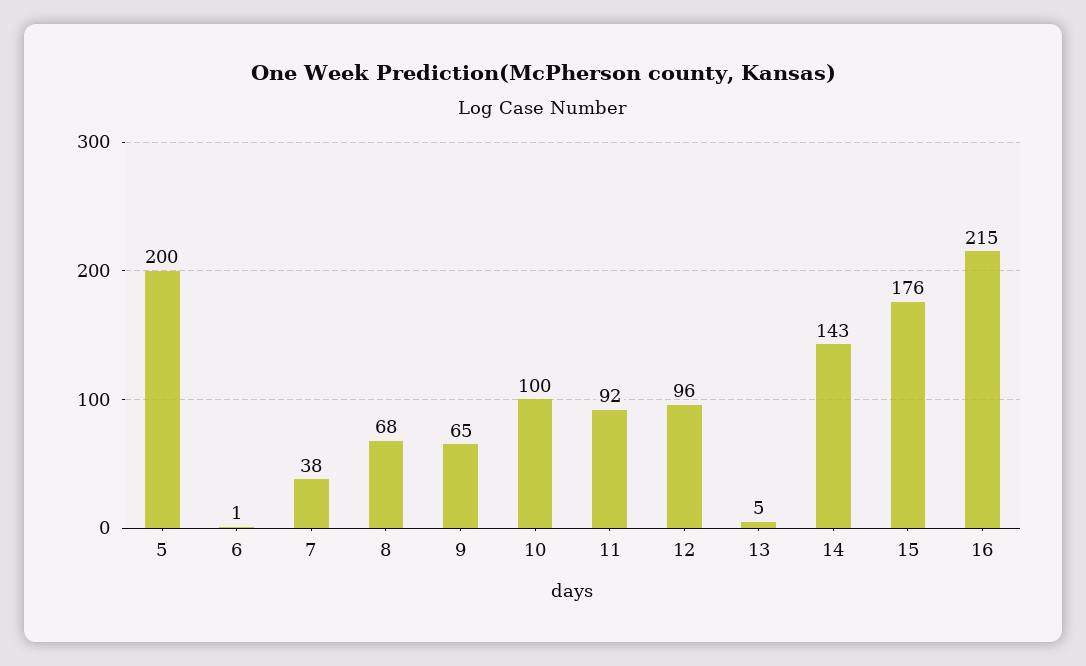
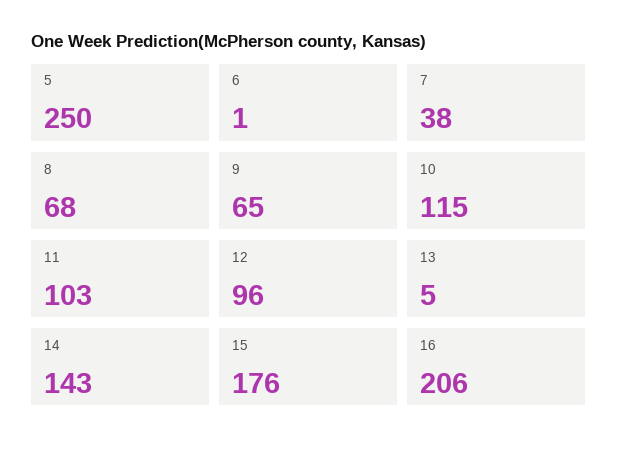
  {
-   "5": 200,
+   "5": 250,
    "6": 1,
    "7": 38,
    "8": 68,
    "9": 65,
-   "10": 100,
+   "10": 115,
-   "11": 92,
+   "11": 103,
    "12": 96,
    "13": 5,
    "14": 143,
    "15": 176,
-   "16": 215
+   "16": 206
  }

